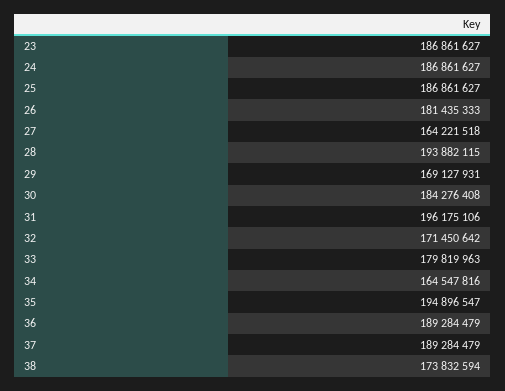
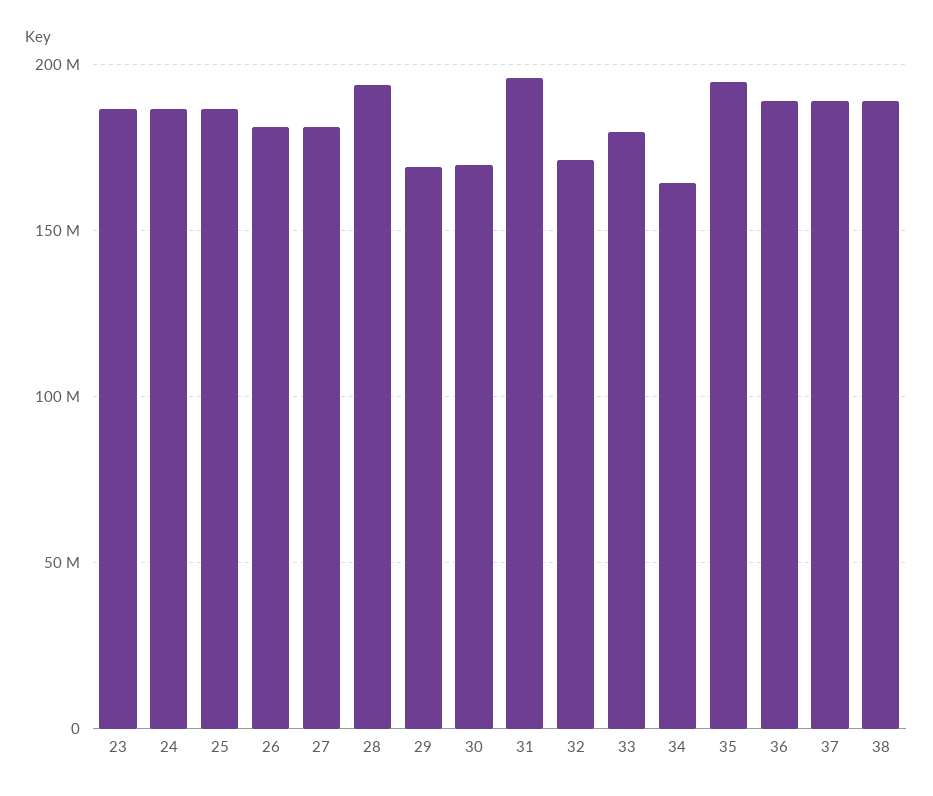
  {
    "23": 186861627,
    "24": 186861627,
    "25": 186861627,
    "26": 181435333,
-   "27": 164221518,
+   "27": 180000000,
    "28": 193882115,
    "29": 169127931,
-   "30": 184276408,
+   "30": 170000000,
    "31": 196175106,
    "32": 171450642,
    "33": 179819963,
    "34": 164547816,
    "35": 194896547,
    "36": 189284479,
    "37": 189284479,
-   "38": 173832594
+   "38": 190000000
  }

